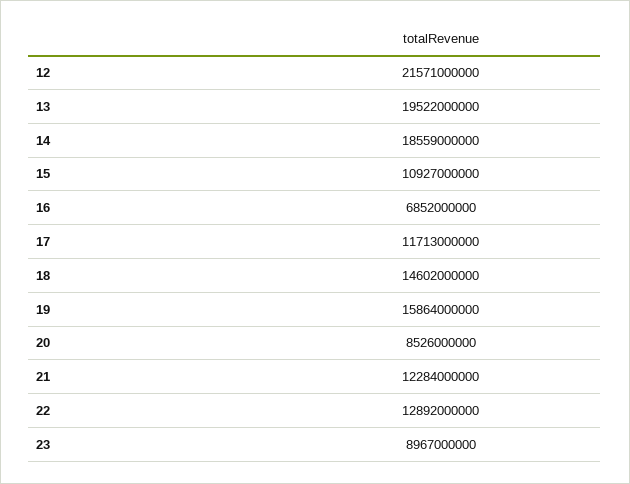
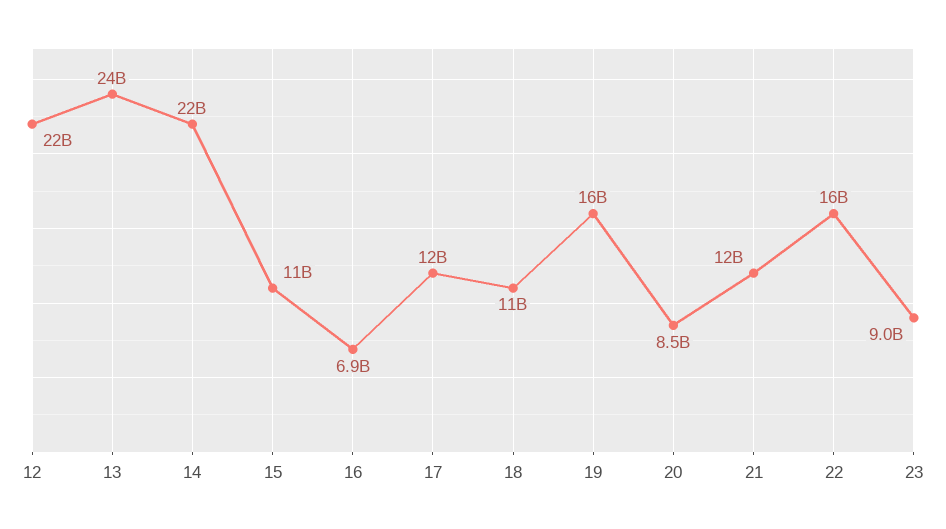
  {
    "12": 21571000000,
-   "13": 19522000000,
+   "13": 24000000000,
-   "14": 18559000000,
+   "14": 22000000000,
    "15": 10927000000,
    "16": 6852000000,
    "17": 11713000000,
-   "18": 14602000000,
+   "18": 11000000000,
    "19": 15864000000,
    "20": 8526000000,
    "21": 12284000000,
-   "22": 12892000000,
+   "22": 16000000000,
    "23": 8967000000
  }

